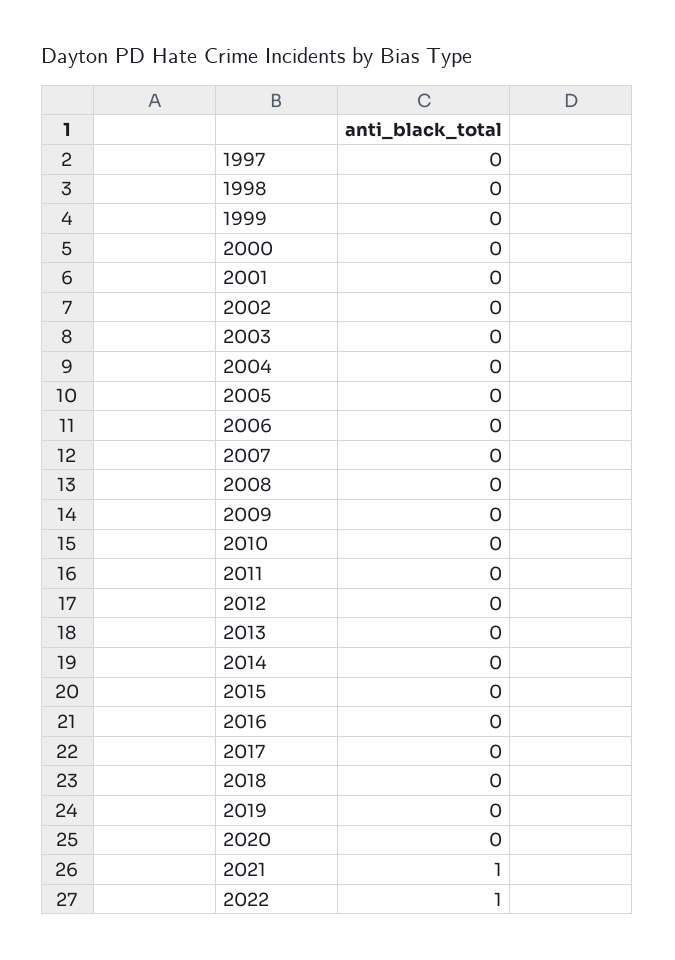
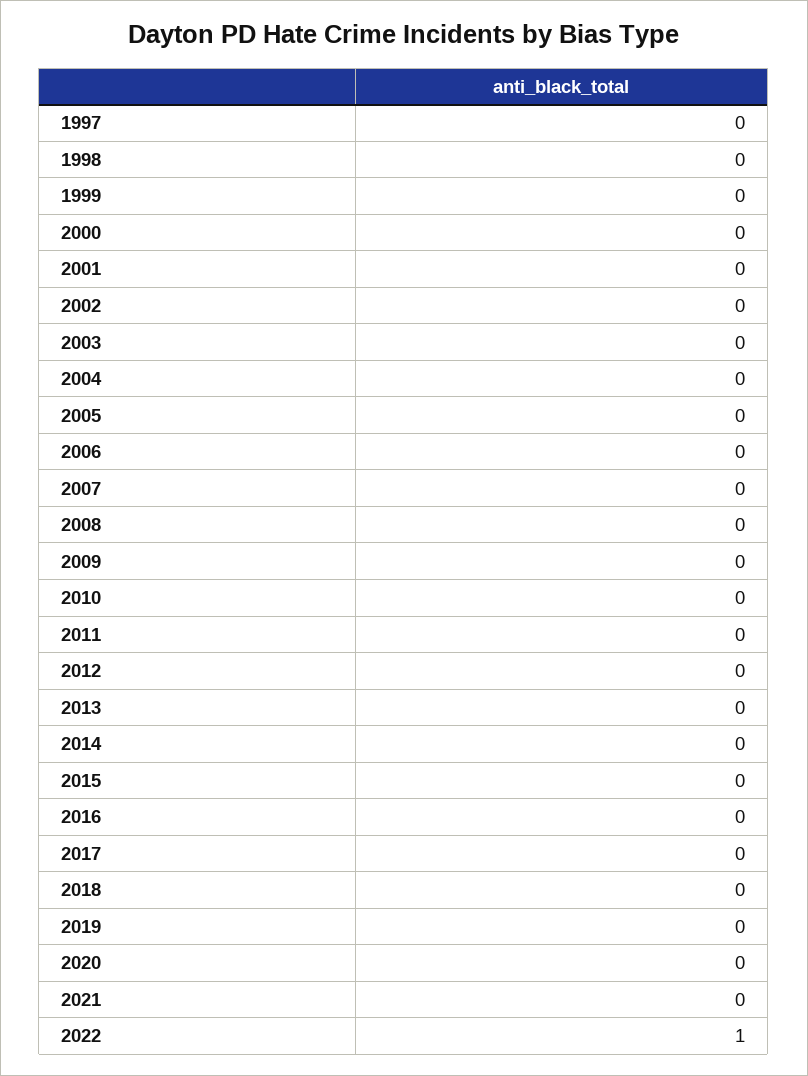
  {
    "1997": 0,
    "1998": 0,
    "1999": 0,
    "2000": 0,
    "2001": 0,
    "2002": 0,
    "2003": 0,
    "2004": 0,
    "2005": 0,
    "2006": 0,
    "2007": 0,
    "2008": 0,
    "2009": 0,
    "2010": 0,
    "2011": 0,
    "2012": 0,
    "2013": 0,
    "2014": 0,
    "2015": 0,
    "2016": 0,
    "2017": 0,
    "2018": 0,
    "2019": 0,
    "2020": 0,
-   "2021": 1,
+   "2021": 0,
    "2022": 1
  }

